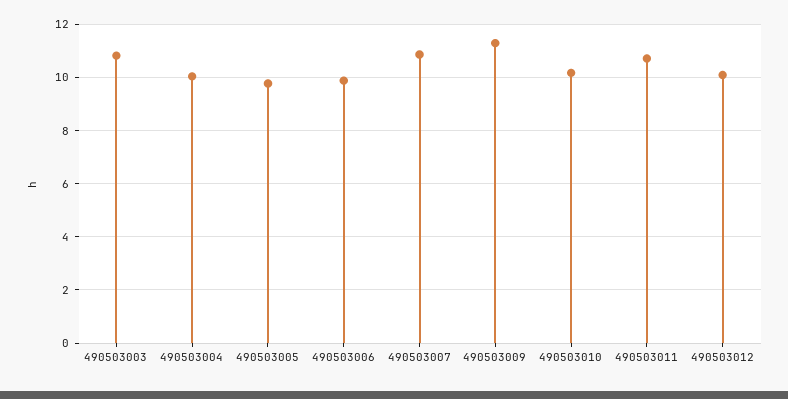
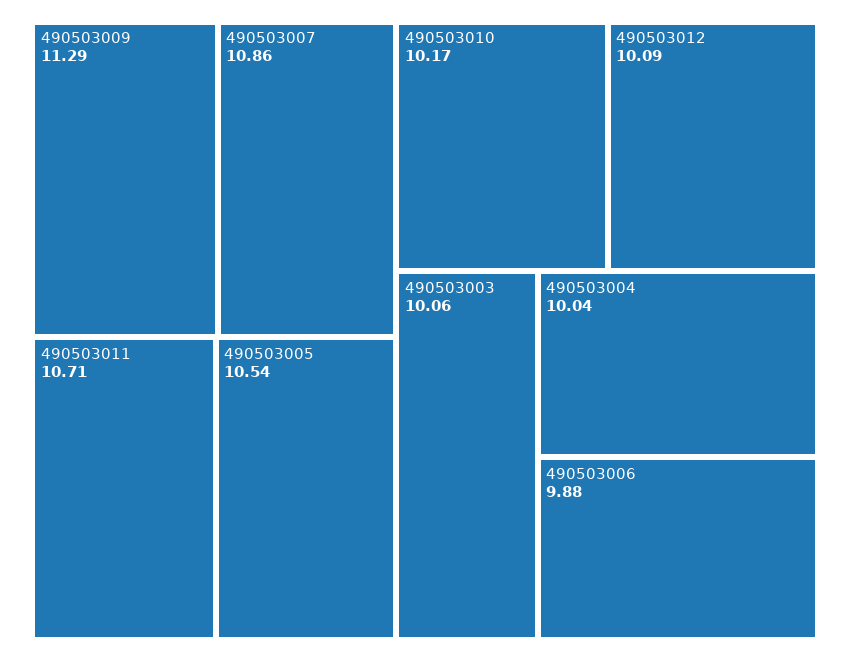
  {
-   "490503003": 10.75,
+   "490503003": 10.06,
    "490503004": 10.04,
-   "490503005": 9.75,
+   "490503005": 10.54,
    "490503006": 9.88,
    "490503007": 10.86,
    "490503009": 11.29,
    "490503010": 10.17,
    "490503011": 10.71,
    "490503012": 10.09
  }

